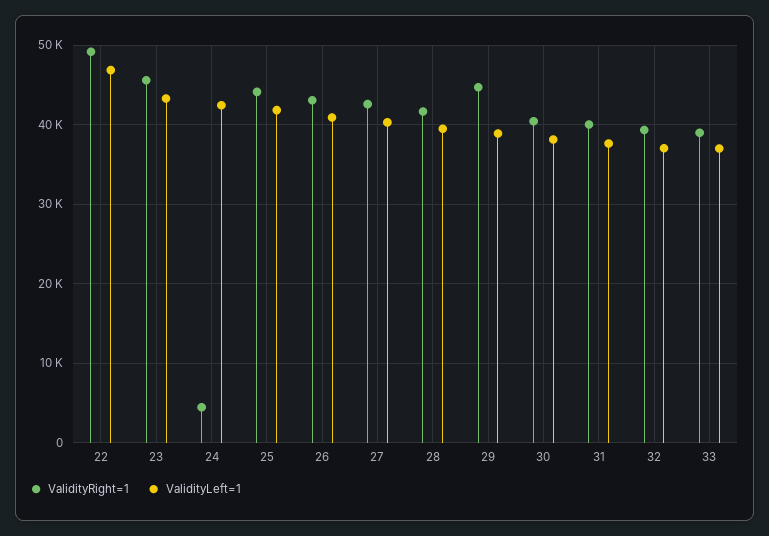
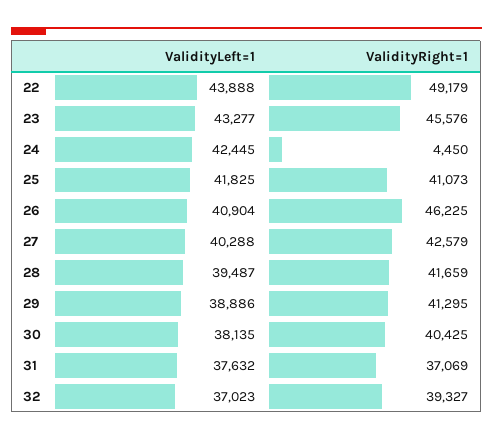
  {
    "ValidityRight=1": {
      "22": 49179,
      "23": 45576,
      "24": 4450,
-     "25": 44000,
+     "25": 41073,
-     "26": 43000,
+     "26": 46225,
      "27": 42579,
      "28": 41659,
-     "29": 45000,
+     "29": 41295,
      "30": 40425,
-     "31": 40000,
+     "31": 37069,
-     "32": 39327,
+     "32": 39327
-     "33": 39000
    },
    "ValidityLeft=1": {
-     "22": 47000,
+     "22": 43888,
      "23": 43277,
      "24": 42445,
      "25": 41825,
      "26": 40904,
      "27": 40288,
      "28": 39487,
      "29": 38886,
      "30": 38135,
      "31": 37632,
-     "32": 37023,
+     "32": 37023
-     "33": 37000
    }
  }

